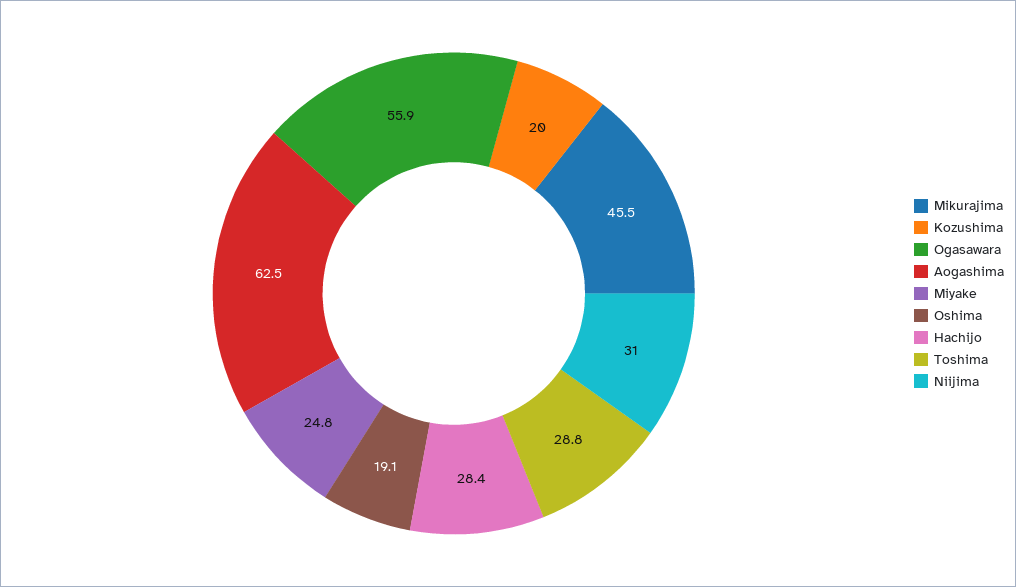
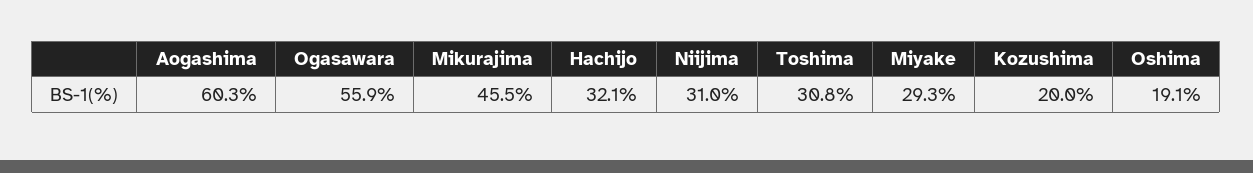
  {
    "Mikurajima": 45.5,
    "Kozushima": 20,
    "Ogasawara": 55.9,
-   "Aogashima": 62.5,
+   "Aogashima": 60.3,
-   "Miyake": 24.8,
+   "Miyake": 29.3,
    "Oshima": 19.1,
-   "Hachijo": 28.4,
+   "Hachijo": 32.1,
-   "Toshima": 28.8,
+   "Toshima": 30.8,
    "Niijima": 31
  }

